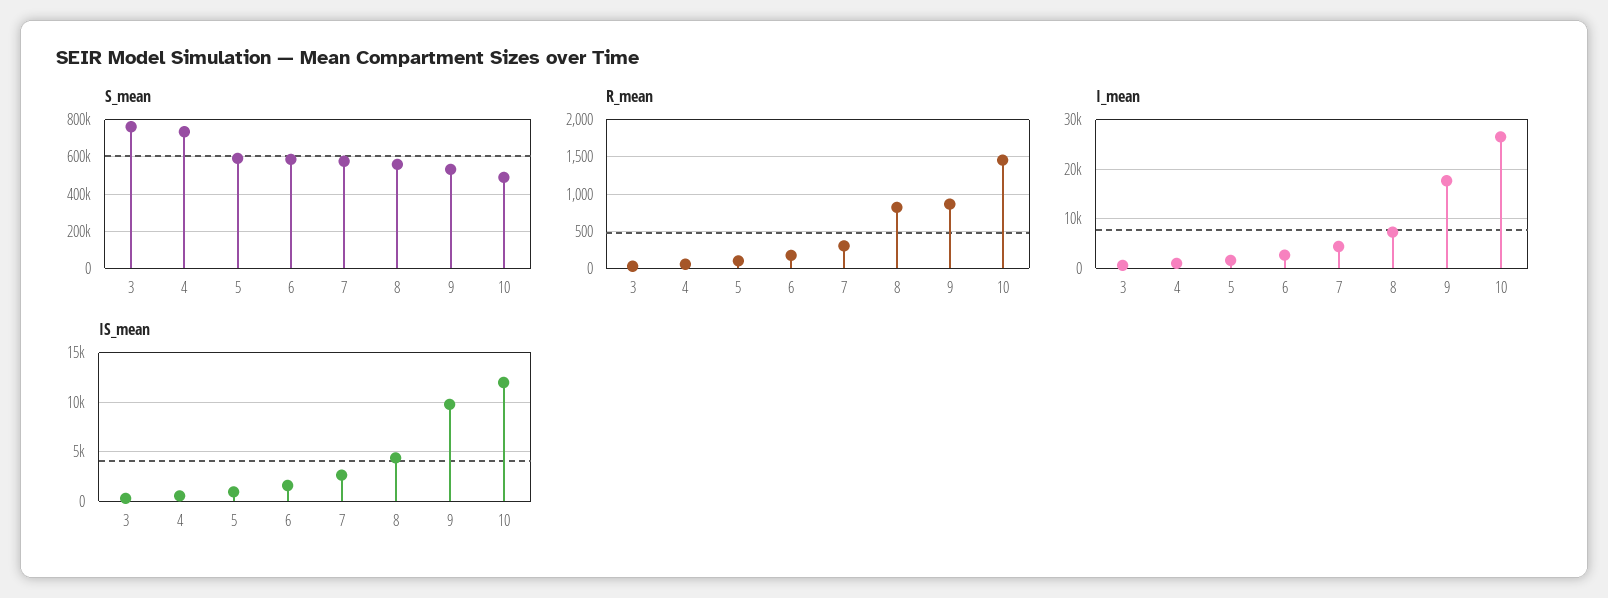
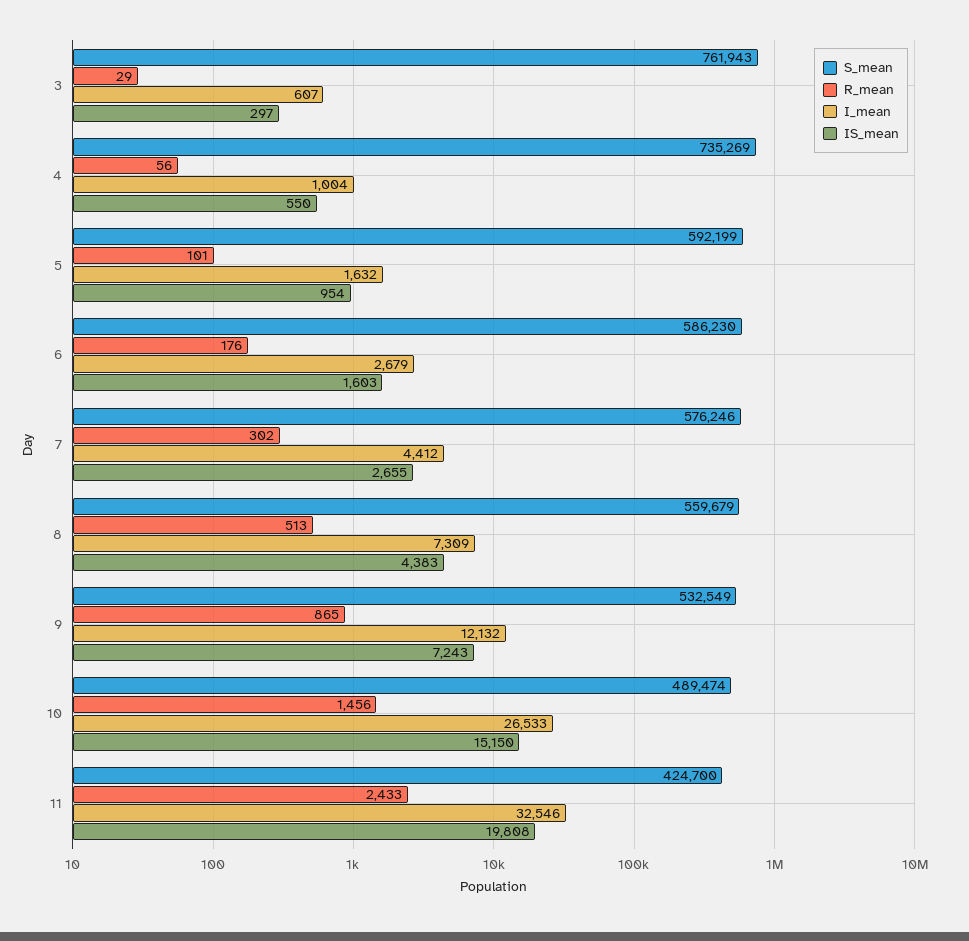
  {
    "S_mean": {
      "3": 761943,
      "4": 735269,
      "5": 592199,
      "6": 586230,
      "7": 576246,
      "8": 559679,
      "9": 532549,
-     "10": 489474
+     "10": 489474,
+     "11": 424700
    },
    "R_mean": {
      "3": 29,
      "4": 56,
      "5": 101,
      "6": 176,
      "7": 302,
-     "8": 800,
+     "8": 513,
      "9": 865,
-     "10": 1456
+     "10": 1456,
+     "11": 2433
    },
    "I_mean": {
      "3": 607,
      "4": 1004,
      "5": 1632,
      "6": 2679,
      "7": 4412,
      "8": 7309,
-     "9": 18000,
+     "9": 12132,
-     "10": 26533
+     "10": 26533,
+     "11": 32546
    },
    "IS_mean": {
      "3": 297,
      "4": 550,
      "5": 954,
      "6": 1603,
      "7": 2655,
      "8": 4383,
-     "9": 10000,
+     "9": 7243,
-     "10": 12000
+     "10": 15150,
+     "11": 19808
    }
  }

